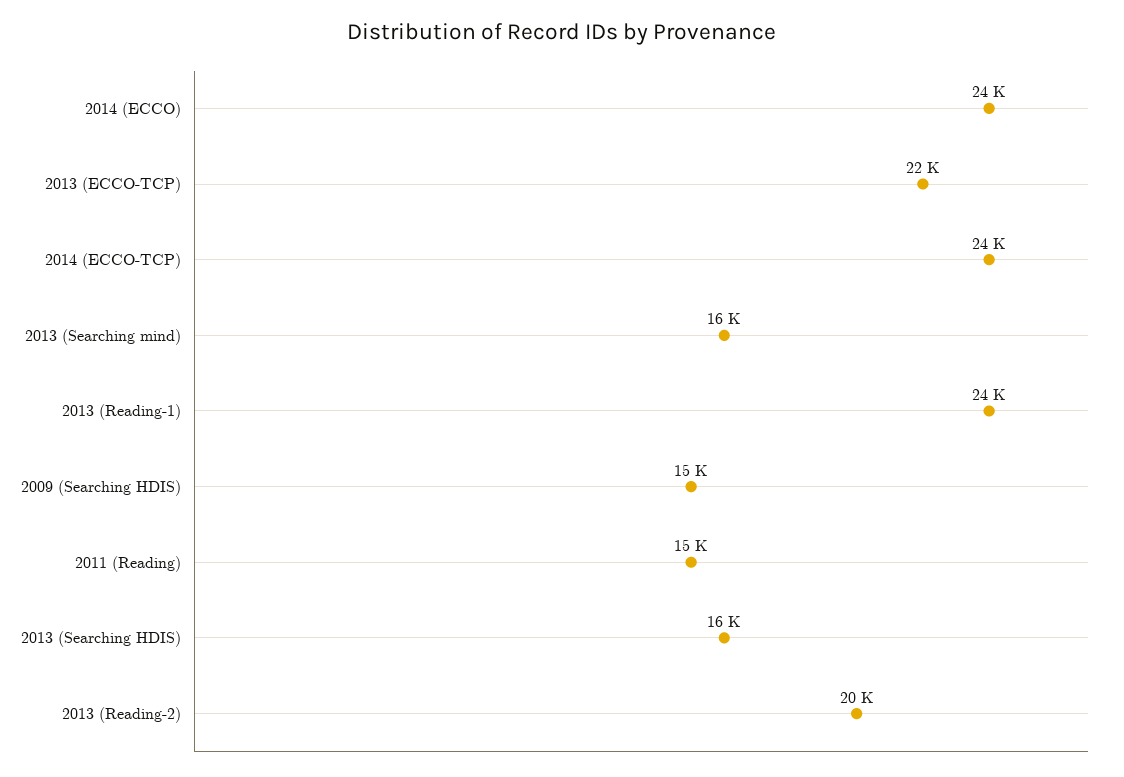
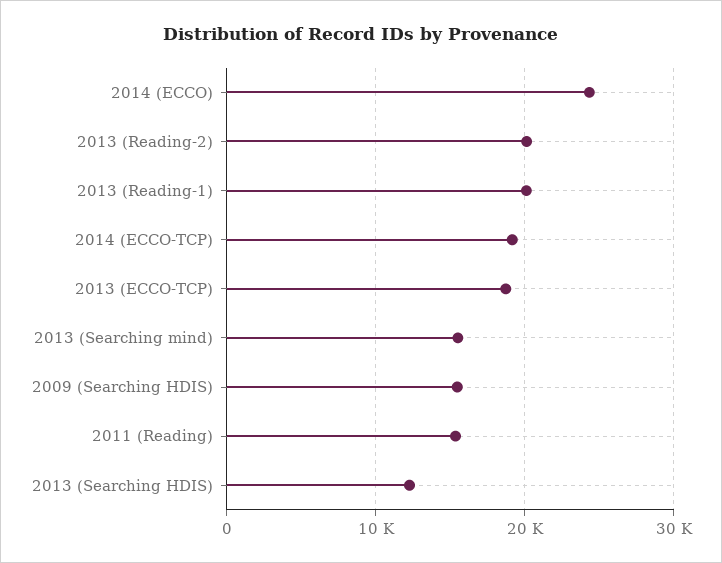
  {
    "2014 (ECCO)": 24000,
-   "2013 (ECCO-TCP)": 22000,
+   "2013 (ECCO-TCP)": 19000,
-   "2014 (ECCO-TCP)": 24000,
+   "2014 (ECCO-TCP)": 19000,
    "2013 (Searching mind)": 16000,
-   "2013 (Reading-1)": 24000,
+   "2013 (Reading-1)": 20000,
    "2009 (Searching HDIS)": 15000,
    "2011 (Reading)": 15000,
-   "2013 (Searching HDIS)": 16000,
+   "2013 (Searching HDIS)": 12000,
    "2013 (Reading-2)": 20000
  }

